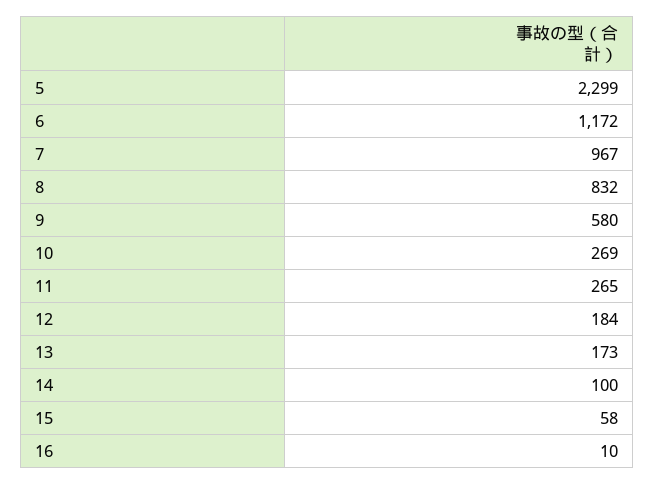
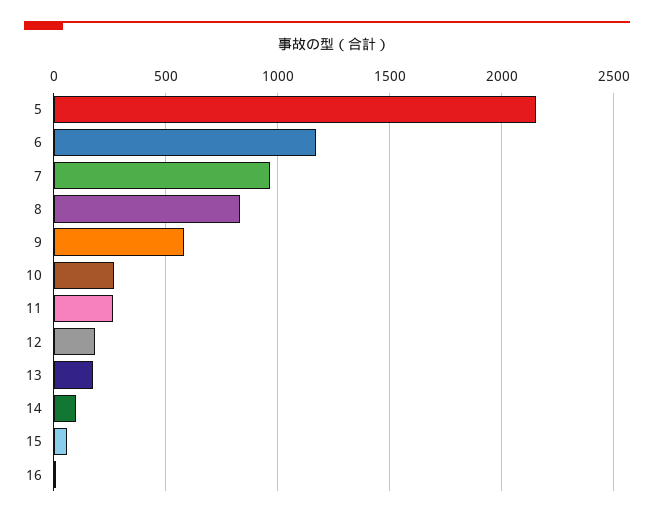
  {
-   "5": 2299,
+   "5": 2150,
    "6": 1172,
    "7": 967,
    "8": 832,
    "9": 580,
    "10": 269,
    "11": 265,
    "12": 184,
    "13": 173,
    "14": 100,
    "15": 58,
    "16": 10
  }

